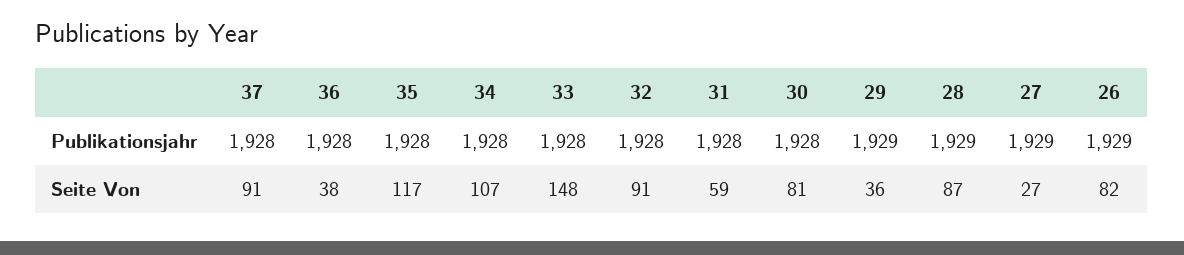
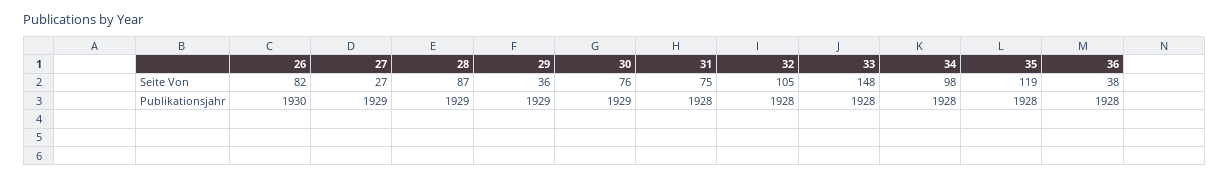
  {
-   "37": {
-     "Publikationsjahr": 1928,
-     "Seite Von": 91
-   },
    "36": {
      "Publikationsjahr": 1928,
      "Seite Von": 38
    },
    "35": {
      "Publikationsjahr": 1928,
-     "Seite Von": 117
+     "Seite Von": 119
    },
    "34": {
      "Publikationsjahr": 1928,
-     "Seite Von": 107
+     "Seite Von": 98
    },
    "33": {
      "Publikationsjahr": 1928,
      "Seite Von": 148
    },
    "32": {
      "Publikationsjahr": 1928,
-     "Seite Von": 91
+     "Seite Von": 105
    },
    "31": {
      "Publikationsjahr": 1928,
-     "Seite Von": 59
+     "Seite Von": 75
    },
    "30": {
-     "Publikationsjahr": 1928,
+     "Publikationsjahr": 1929,
-     "Seite Von": 81
+     "Seite Von": 76
    },
    "29": {
      "Publikationsjahr": 1929,
      "Seite Von": 36
    },
    "28": {
      "Publikationsjahr": 1929,
      "Seite Von": 87
    },
    "27": {
      "Publikationsjahr": 1929,
      "Seite Von": 27
    },
    "26": {
-     "Publikationsjahr": 1929,
+     "Publikationsjahr": 1930,
      "Seite Von": 82
    }
  }

